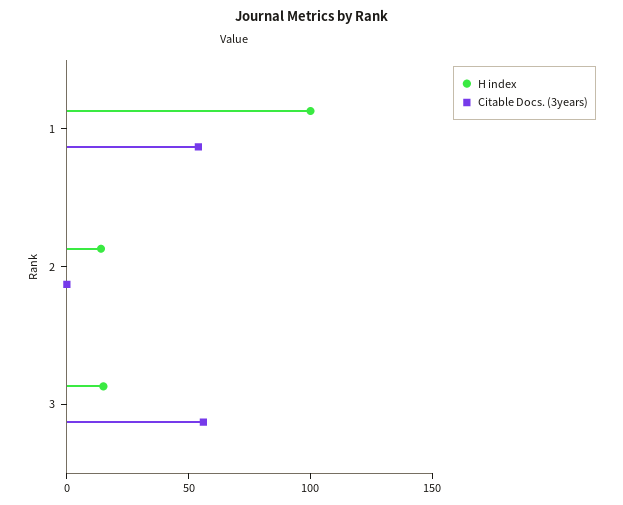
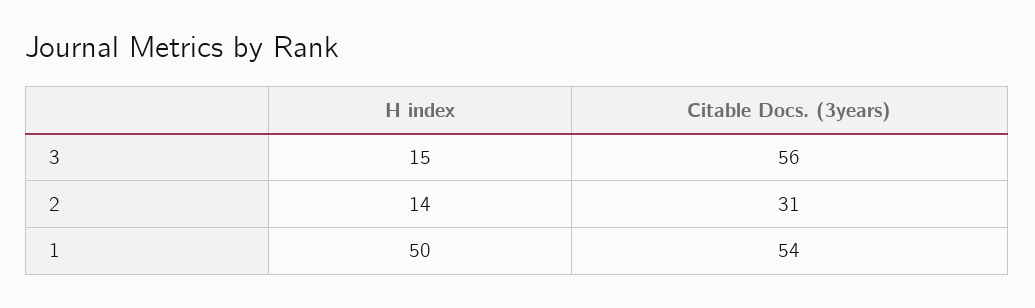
  {
    "H index": {
-     "1": 100,
+     "1": 50,
      "2": 14,
      "3": 15
    },
    "Citable Docs. (3years)": {
      "1": 54,
-     "2": 0,
+     "2": 31,
      "3": 56
    }
  }

